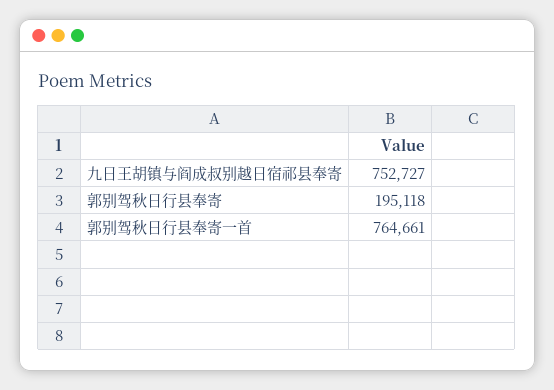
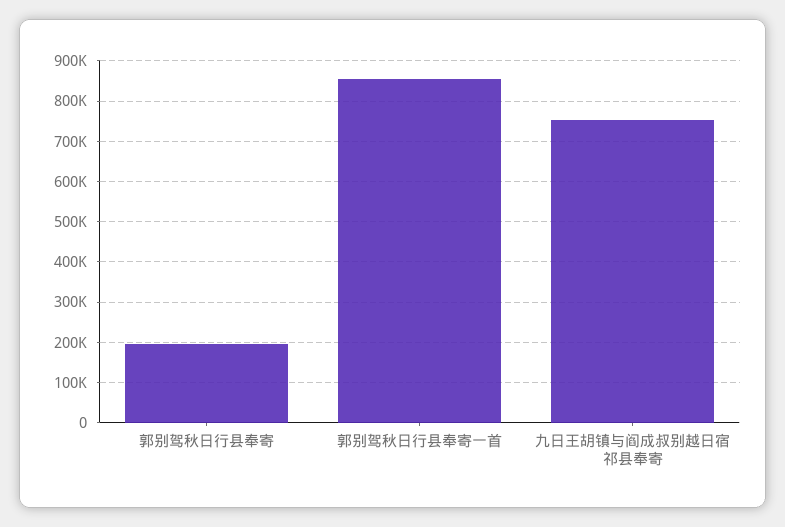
  {
    "九日王胡镇与阎成叔别越日宿祁县奉寄": 752727,
    "郭别驾秋日行县奉寄": 195118,
-   "郭别驾秋日行县奉寄一首": 764661
+   "郭别驾秋日行县奉寄一首": 860000
  }

